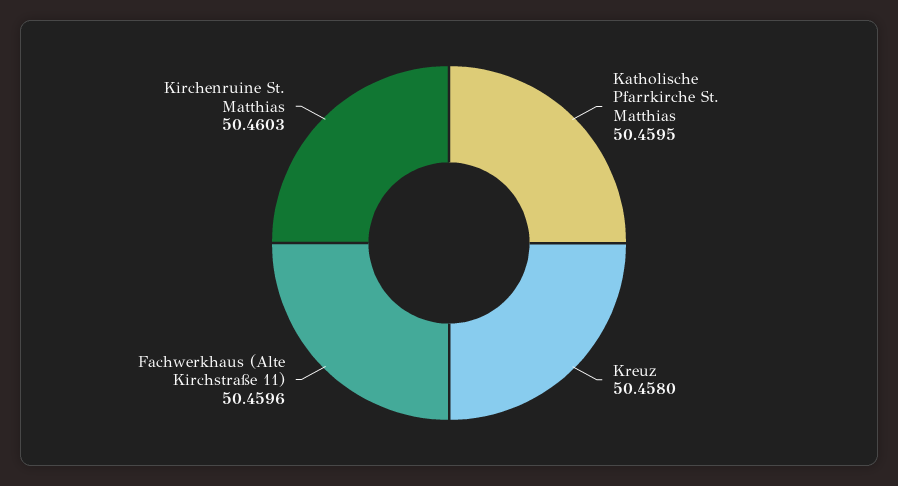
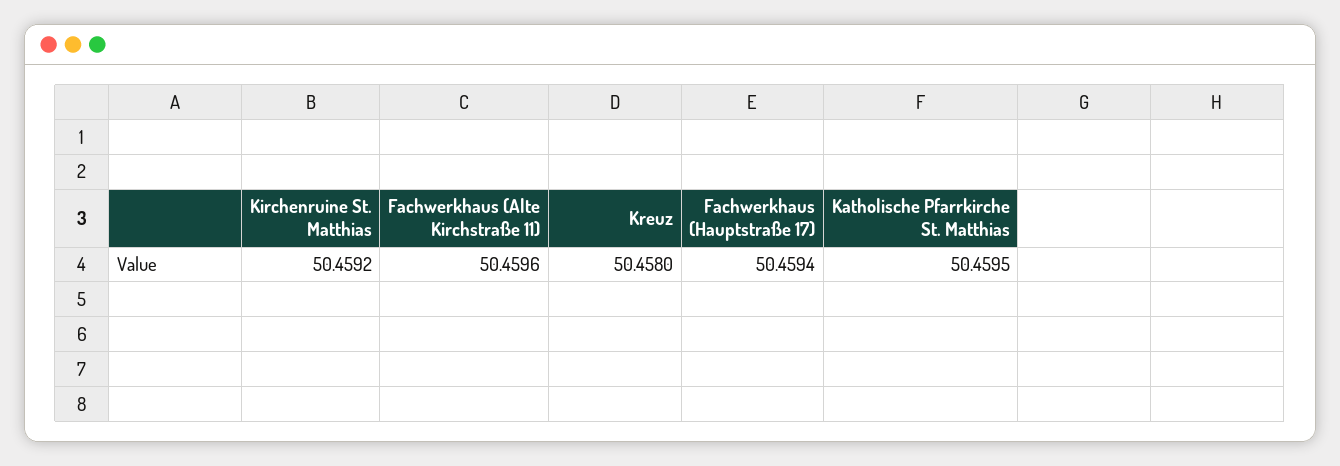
  {
    "Katholische Pfarrkirche St. Matthias": 50.4595,
    "Kreuz": 50.458,
    "Fachwerkhaus (Alte Kirchstraße 11)": 50.4596,
-   "Kirchenruine St. Matthias": 50.4603
+   "Kirchenruine St. Matthias": 50.4592,
+   "Fachwerkhaus (Hauptstraße 17)": 50.4594
  }

